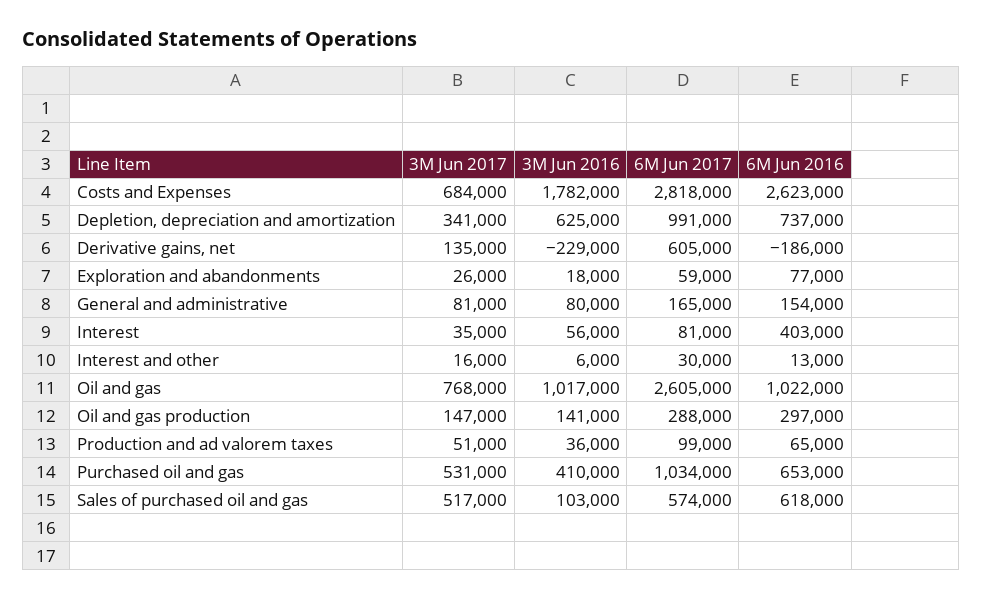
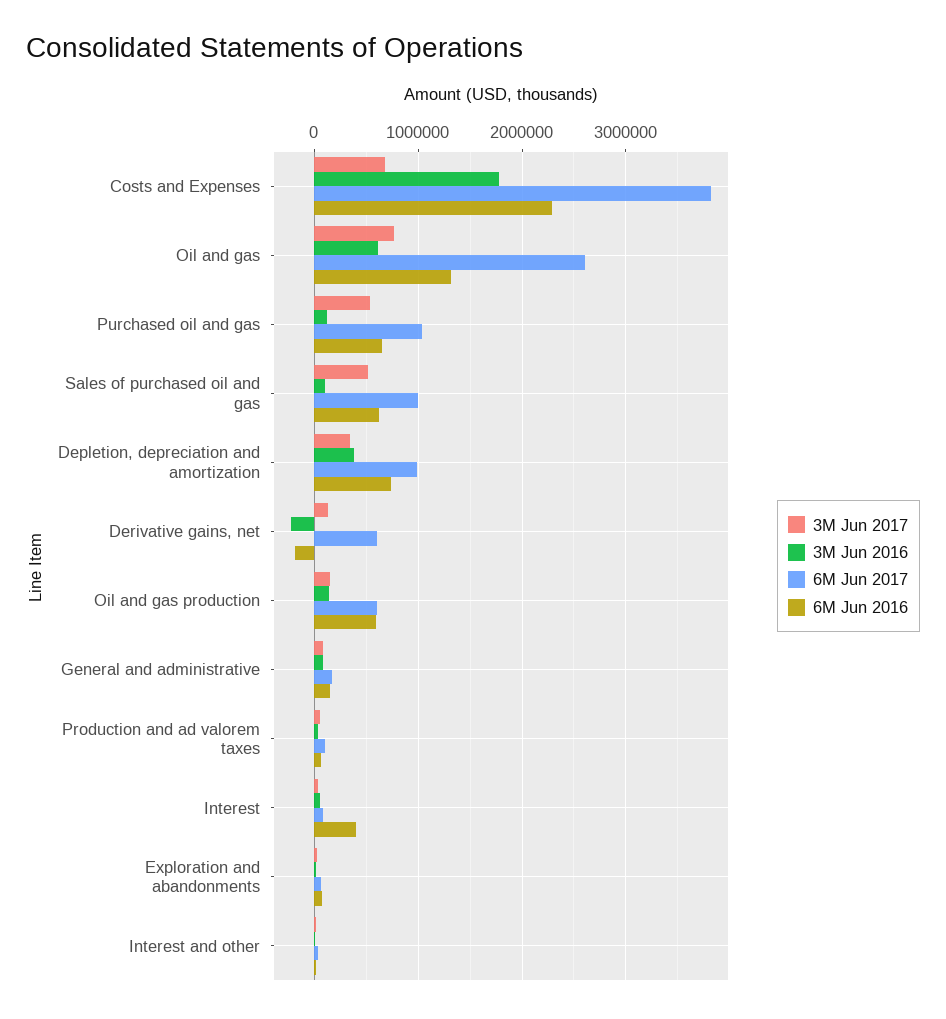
  {
    "3M Jun 2017": {
      "Costs and Expenses": 684000,
      "Depletion, depreciation and amortization": 341000,
      "Derivative gains, net": 135000,
      "Exploration and abandonments": 26000,
      "General and administrative": 81000,
      "Interest": 35000,
      "Interest and other": 16000,
      "Oil and gas": 768000,
      "Oil and gas production": 147000,
      "Production and ad valorem taxes": 51000,
      "Purchased oil and gas": 531000,
      "Sales of purchased oil and gas": 517000
    },
    "3M Jun 2016": {
      "Costs and Expenses": 1782000,
-     "Depletion, depreciation and amortization": 625000,
+     "Depletion, depreciation and amortization": 400000,
      "Derivative gains, net": -229000,
      "Exploration and abandonments": 18000,
      "General and administrative": 80000,
      "Interest": 56000,
      "Interest and other": 6000,
-     "Oil and gas": 1017000,
+     "Oil and gas": 600000,
      "Oil and gas production": 141000,
      "Production and ad valorem taxes": 36000,
-     "Purchased oil and gas": 410000,
+     "Purchased oil and gas": 100000,
      "Sales of purchased oil and gas": 103000
    },
    "6M Jun 2017": {
-     "Costs and Expenses": 2818000,
+     "Costs and Expenses": 3800000,
      "Depletion, depreciation and amortization": 991000,
      "Derivative gains, net": 605000,
      "Exploration and abandonments": 59000,
      "General and administrative": 165000,
      "Interest": 81000,
      "Interest and other": 30000,
      "Oil and gas": 2605000,
-     "Oil and gas production": 288000,
+     "Oil and gas production": 600000,
      "Production and ad valorem taxes": 99000,
      "Purchased oil and gas": 1034000,
-     "Sales of purchased oil and gas": 574000
+     "Sales of purchased oil and gas": 1000000
    },
    "6M Jun 2016": {
-     "Costs and Expenses": 2623000,
+     "Costs and Expenses": 2300000,
      "Depletion, depreciation and amortization": 737000,
      "Derivative gains, net": -186000,
      "Exploration and abandonments": 77000,
      "General and administrative": 154000,
      "Interest": 403000,
      "Interest and other": 13000,
-     "Oil and gas": 1022000,
+     "Oil and gas": 1300000,
-     "Oil and gas production": 297000,
+     "Oil and gas production": 600000,
      "Production and ad valorem taxes": 65000,
      "Purchased oil and gas": 653000,
      "Sales of purchased oil and gas": 618000
    }
  }

